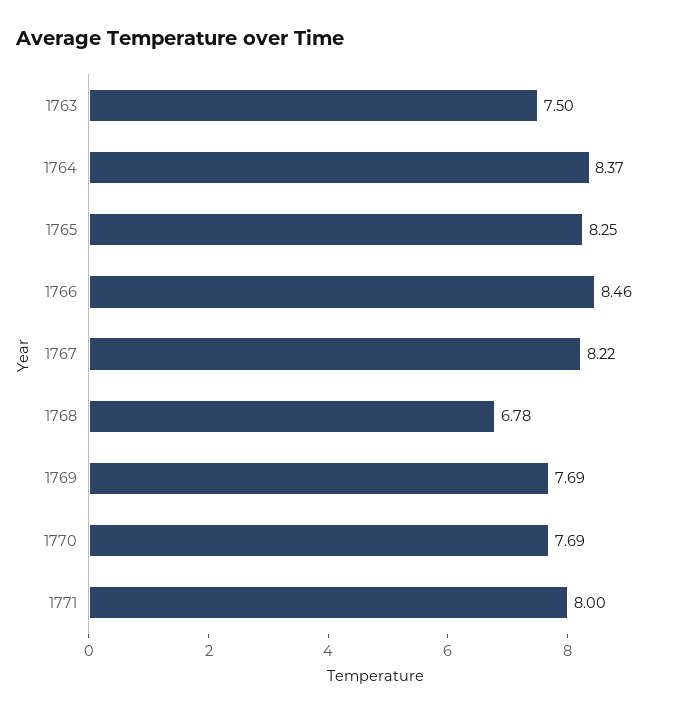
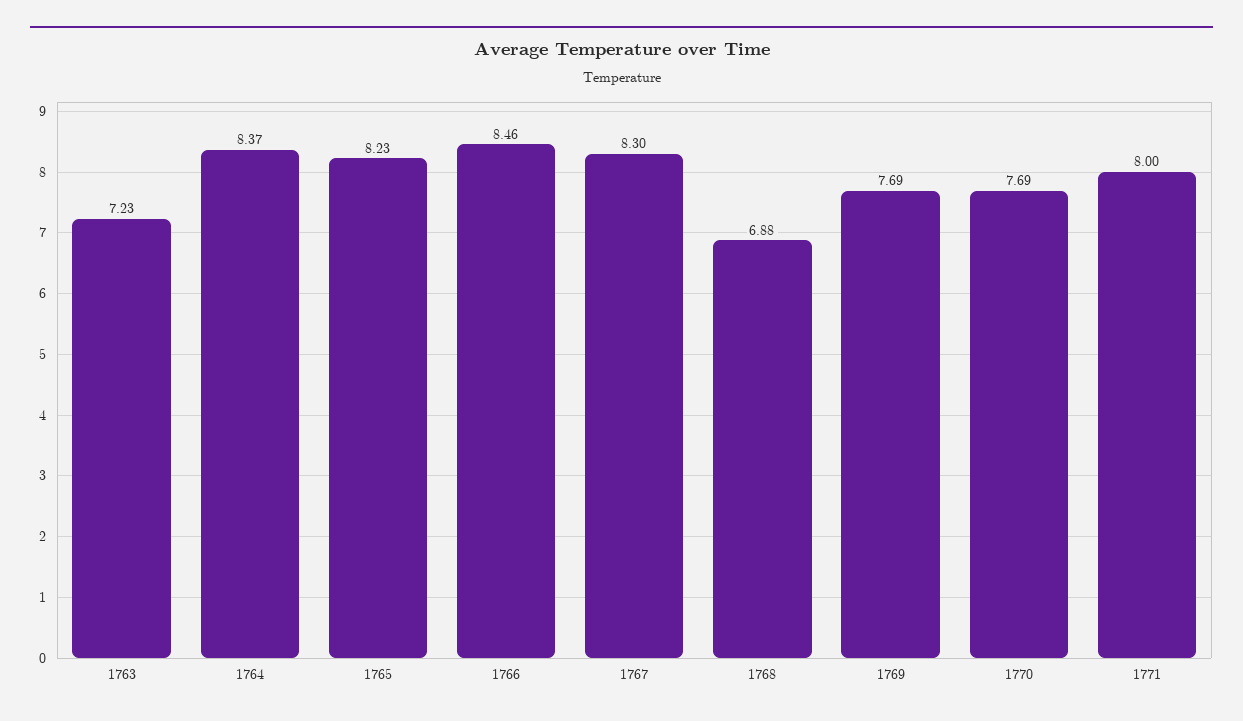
  {
-   "1763": 7.5,
+   "1763": 7.23,
    "1764": 8.37,
-   "1765": 8.25,
+   "1765": 8.23,
    "1766": 8.46,
-   "1767": 8.22,
+   "1767": 8.3,
-   "1768": 6.78,
+   "1768": 6.88,
    "1769": 7.69,
    "1770": 7.69,
    "1771": 8
  }

